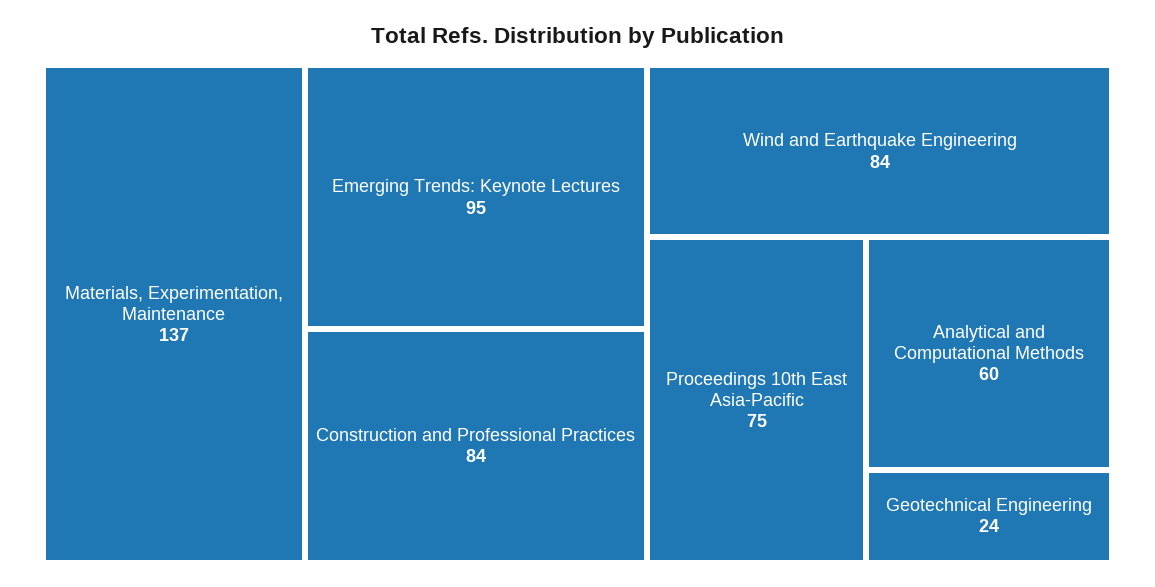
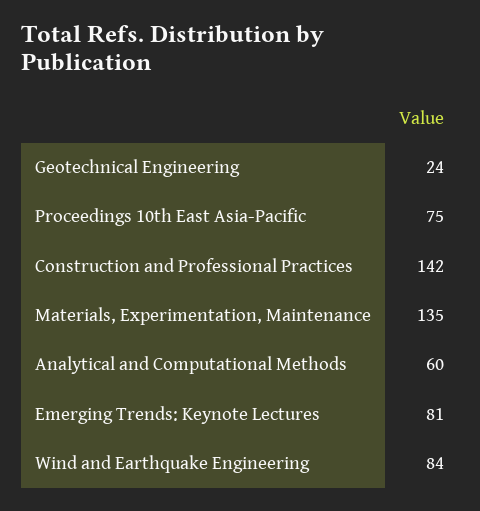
  {
-   "Materials, Experimentation, Maintenance": 137,
+   "Materials, Experimentation, Maintenance": 135,
-   "Emerging Trends: Keynote Lectures": 95,
+   "Emerging Trends: Keynote Lectures": 81,
-   "Construction and Professional Practices": 84,
+   "Construction and Professional Practices": 142,
    "Wind and Earthquake Engineering": 84,
    "Proceedings 10th East Asia-Pacific": 75,
    "Analytical and Computational Methods": 60,
    "Geotechnical Engineering": 24
  }

